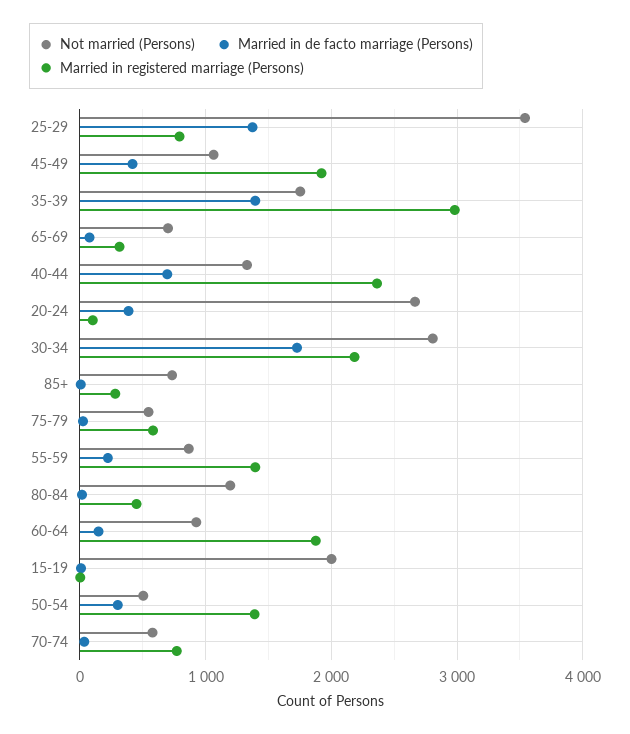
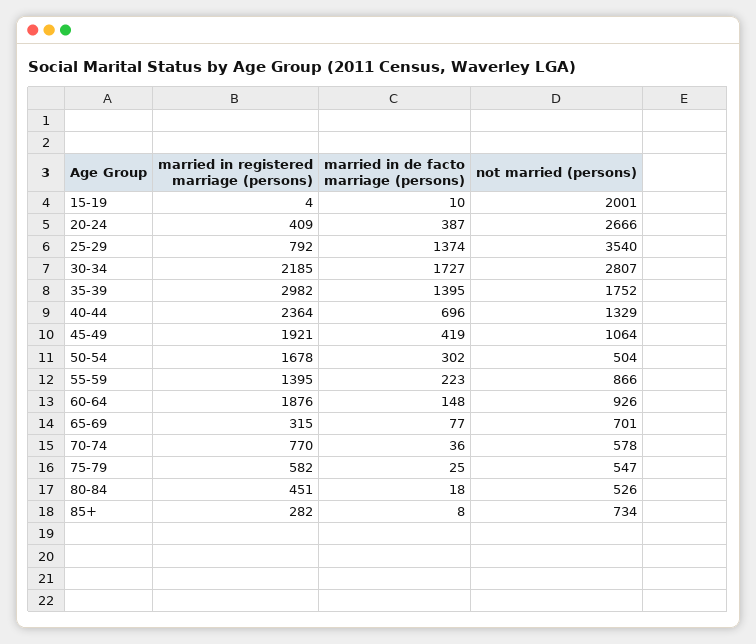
  {
    "Not married (Persons)": {
      "25-29": 3540,
      "45-49": 1064,
      "35-39": 1752,
      "65-69": 701,
      "40-44": 1329,
      "20-24": 2666,
      "30-34": 2807,
      "85+": 734,
      "75-79": 547,
      "55-59": 866,
-     "80-84": 1200,
+     "80-84": 526,
      "60-64": 926,
      "15-19": 2001,
      "50-54": 504,
      "70-74": 578
    },
    "Married in de facto marriage (Persons)": {
      "25-29": 1374,
      "45-49": 419,
      "35-39": 1395,
      "65-69": 77,
      "40-44": 696,
      "20-24": 387,
      "30-34": 1727,
      "85+": 8,
      "75-79": 25,
      "55-59": 223,
      "80-84": 18,
      "60-64": 148,
      "15-19": 10,
      "50-54": 302,
      "70-74": 36
    },
    "Married in registered marriage (Persons)": {
      "25-29": 792,
      "45-49": 1921,
      "35-39": 2982,
      "65-69": 315,
      "40-44": 2364,
-     "20-24": 100,
+     "20-24": 409,
      "30-34": 2185,
      "85+": 282,
      "75-79": 582,
      "55-59": 1395,
      "80-84": 451,
      "60-64": 1876,
      "15-19": 4,
-     "50-54": 1400,
+     "50-54": 1678,
      "70-74": 770
    }
  }

